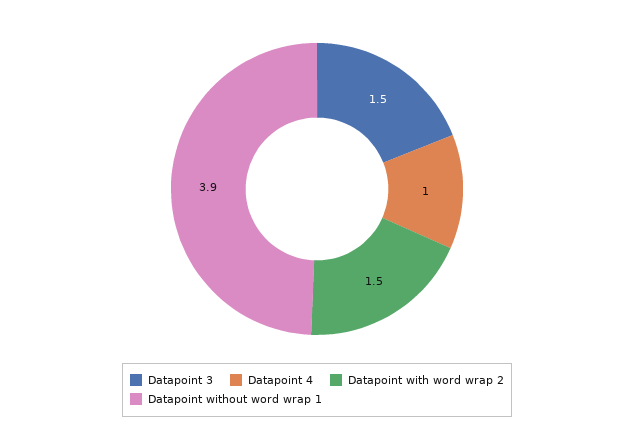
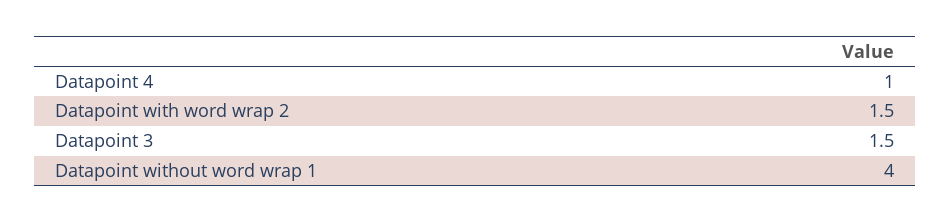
  {
    "Datapoint 3": 1.5,
    "Datapoint 4": 1,
    "Datapoint with word wrap 2": 1.5,
-   "Datapoint without word wrap 1": 3.9
+   "Datapoint without word wrap 1": 4
  }

